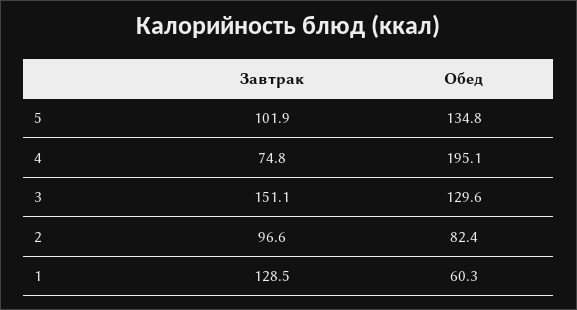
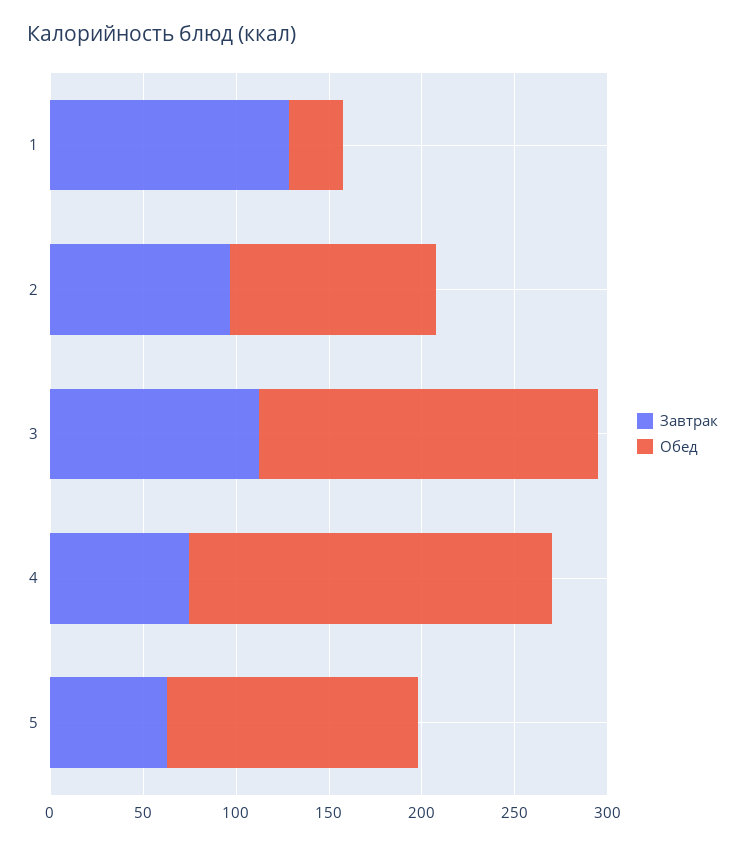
  {
    "Завтрак": {
-     "5": 101.9,
+     "5": 60,
      "4": 74.8,
-     "3": 151.1,
+     "3": 110,
      "2": 96.6,
      "1": 128.5
    },
    "Обед": {
      "5": 134.8,
      "4": 195.1,
-     "3": 129.6,
+     "3": 180,
-     "2": 82.4,
+     "2": 110,
-     "1": 60.3
+     "1": 30
    }
  }

